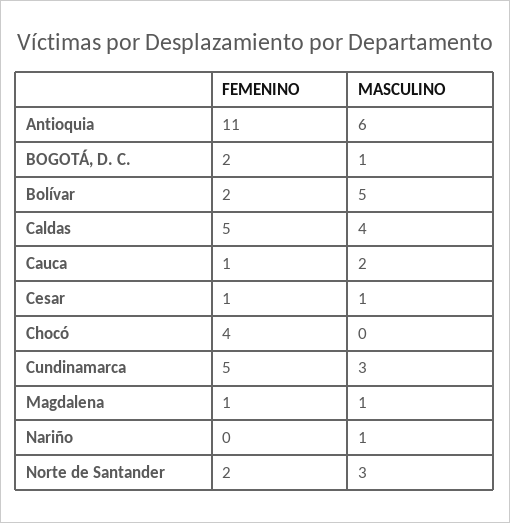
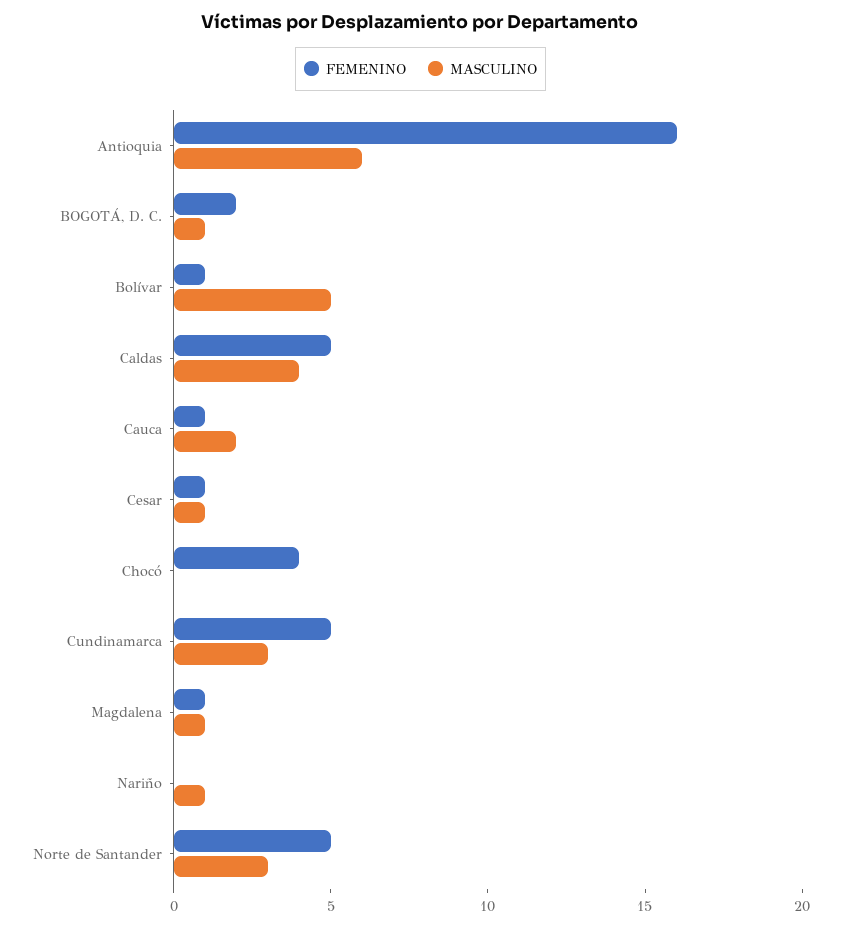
  {
    "FEMENINO": {
-     "Antioquia": 11,
+     "Antioquia": 16,
      "BOGOTÁ, D. C.": 2,
-     "Bolívar": 2,
+     "Bolívar": 1,
      "Caldas": 5,
      "Cauca": 1,
      "Cesar": 1,
      "Chocó": 4,
      "Cundinamarca": 5,
      "Magdalena": 1,
      "Nariño": 0,
-     "Norte de Santander": 2
+     "Norte de Santander": 5
    },
    "MASCULINO": {
      "Antioquia": 6,
      "BOGOTÁ, D. C.": 1,
      "Bolívar": 5,
      "Caldas": 4,
      "Cauca": 2,
      "Cesar": 1,
      "Chocó": 0,
      "Cundinamarca": 3,
      "Magdalena": 1,
      "Nariño": 1,
      "Norte de Santander": 3
    }
  }

